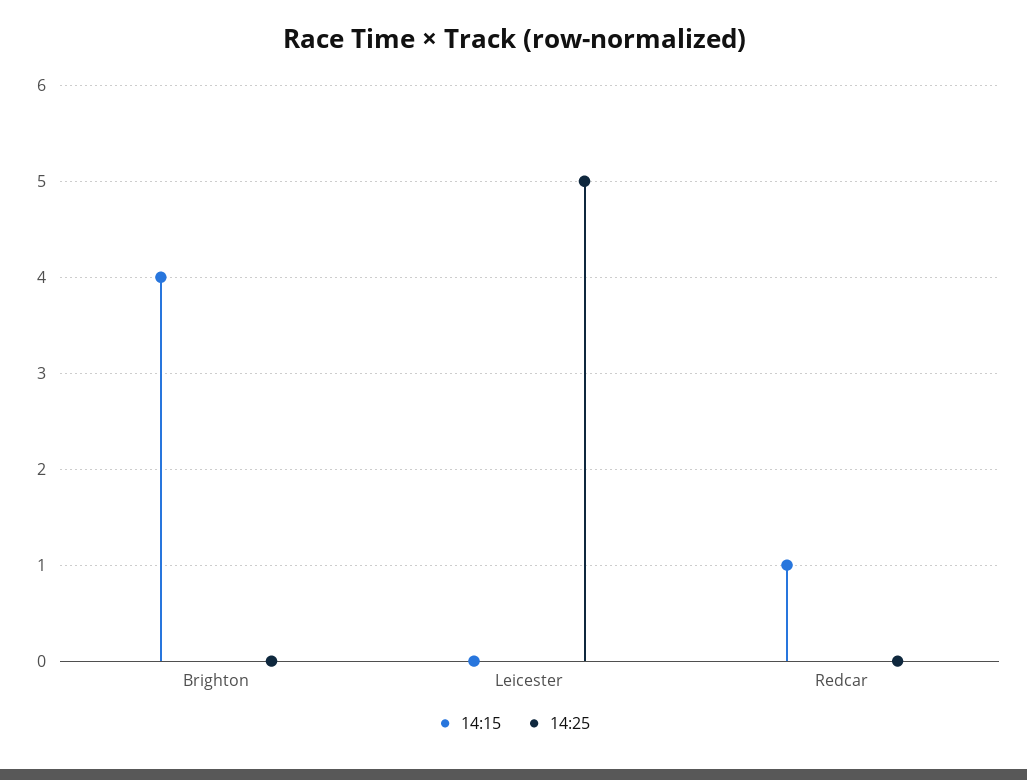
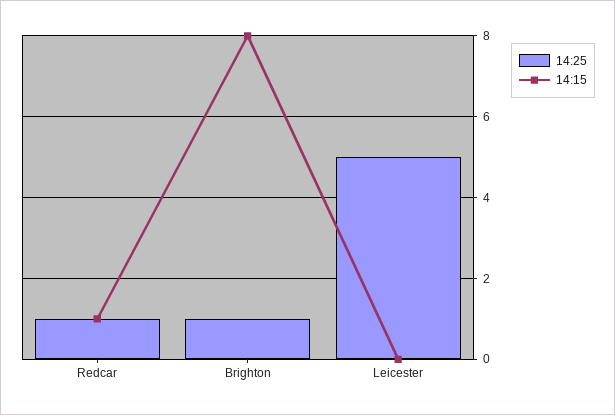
  {
    "14:15": {
-     "Brighton": 4,
+     "Brighton": 8,
      "Leicester": 0,
      "Redcar": 1
    },
    "14:25": {
-     "Brighton": 0,
+     "Brighton": 1,
      "Leicester": 5,
-     "Redcar": 0
+     "Redcar": 1
    }
  }

